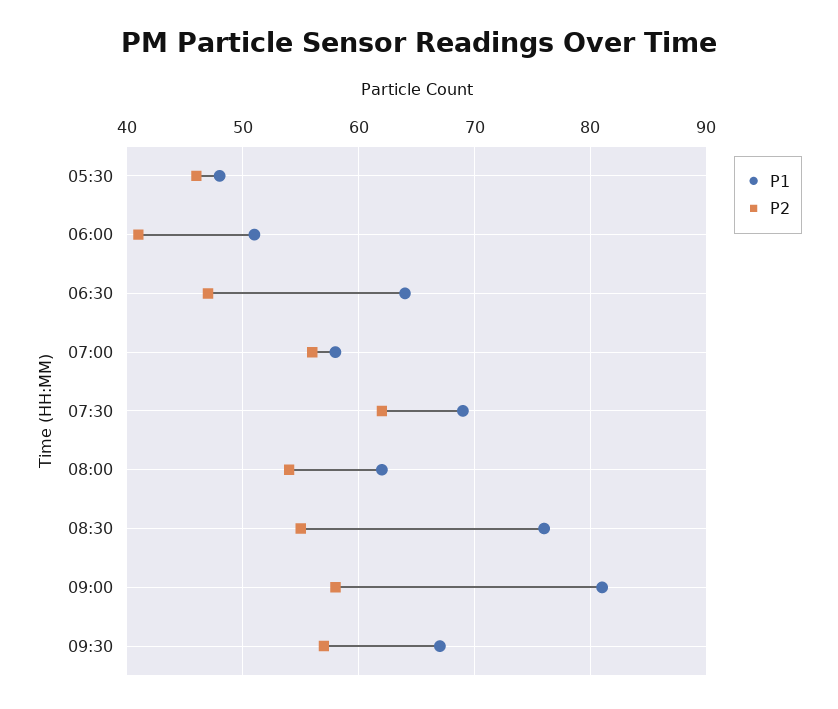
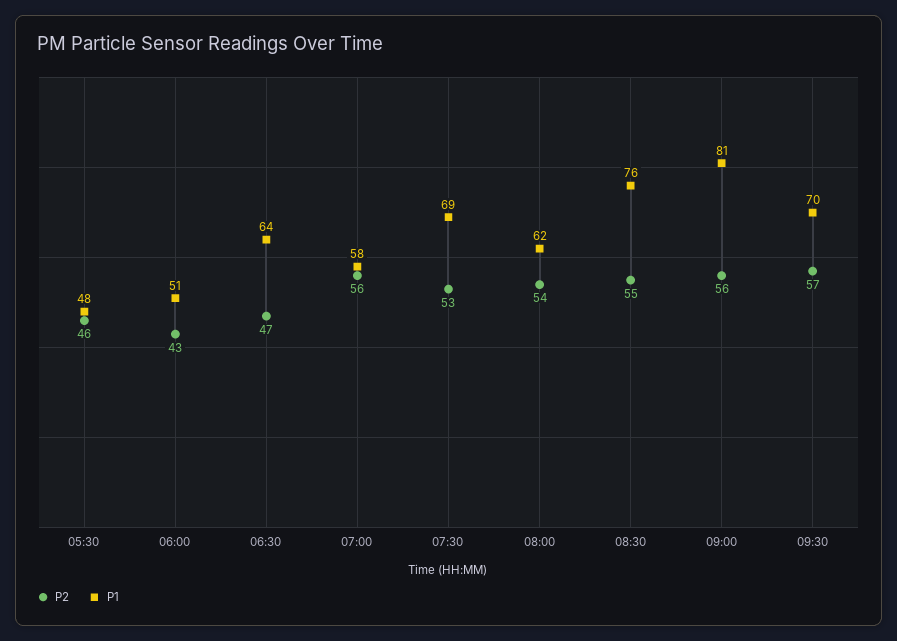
  {
    "P1": {
      "05:30": 48,
      "06:00": 51,
      "06:30": 64,
      "07:00": 58,
      "07:30": 69,
      "08:00": 62,
      "08:30": 76,
      "09:00": 81,
-     "09:30": 67
+     "09:30": 70
    },
    "P2": {
      "05:30": 46,
-     "06:00": 41,
+     "06:00": 43,
      "06:30": 47,
      "07:00": 56,
-     "07:30": 62,
+     "07:30": 53,
      "08:00": 54,
      "08:30": 55,
-     "09:00": 58,
+     "09:00": 56,
      "09:30": 57
    }
  }

